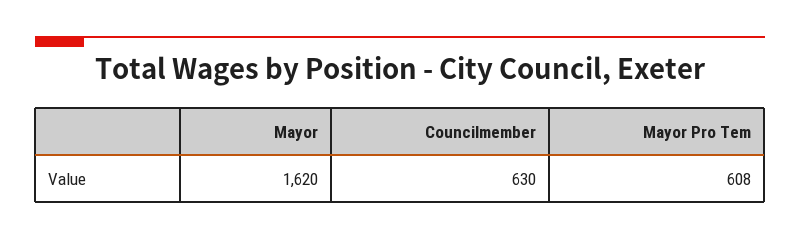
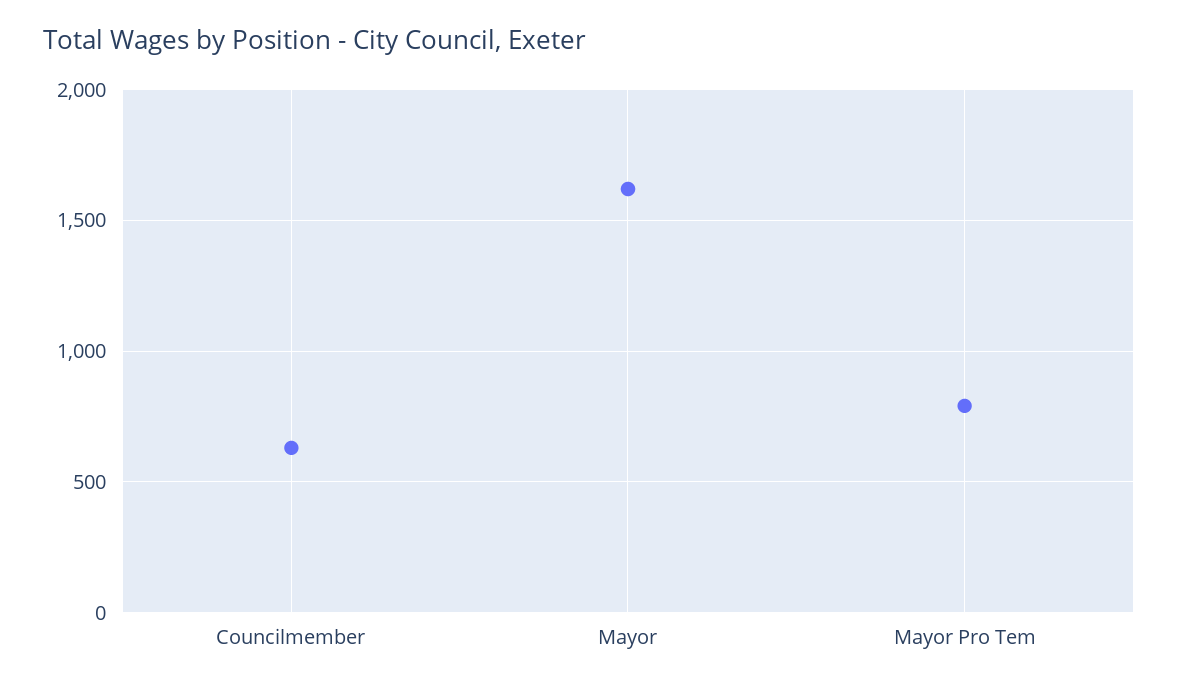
  {
    "Mayor": 1620,
    "Councilmember": 630,
-   "Mayor Pro Tem": 608
+   "Mayor Pro Tem": 800
  }

